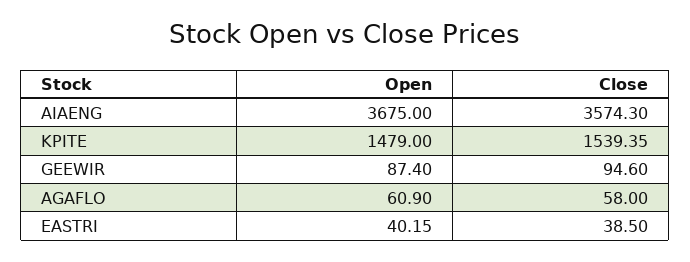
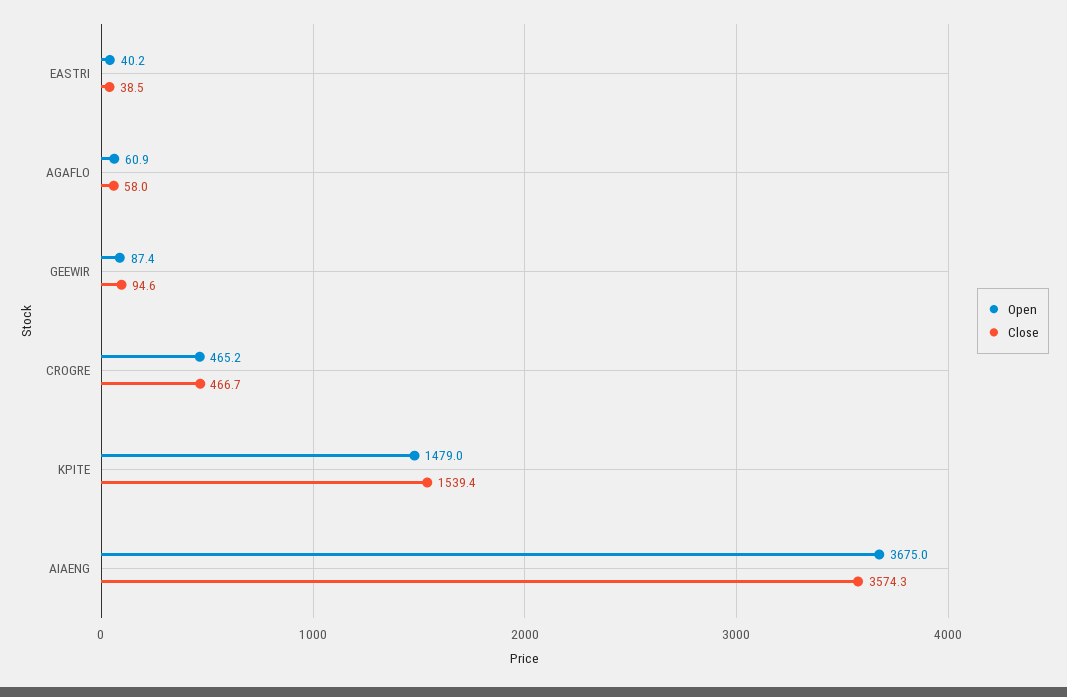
  {
    "Open": {
      "AIAENG": 3675,
      "KPITE": 1479,
      "GEEWIR": 87.4,
      "AGAFLO": 60.9,
-     "EASTRI": 40.15
+     "EASTRI": 40.15,
+     "CROGRE": 465.2
    },
    "Close": {
      "AIAENG": 3574.3,
      "KPITE": 1539.35,
      "GEEWIR": 94.6,
      "AGAFLO": 58,
-     "EASTRI": 38.5
+     "EASTRI": 38.5,
+     "CROGRE": 466.7
    }
  }

